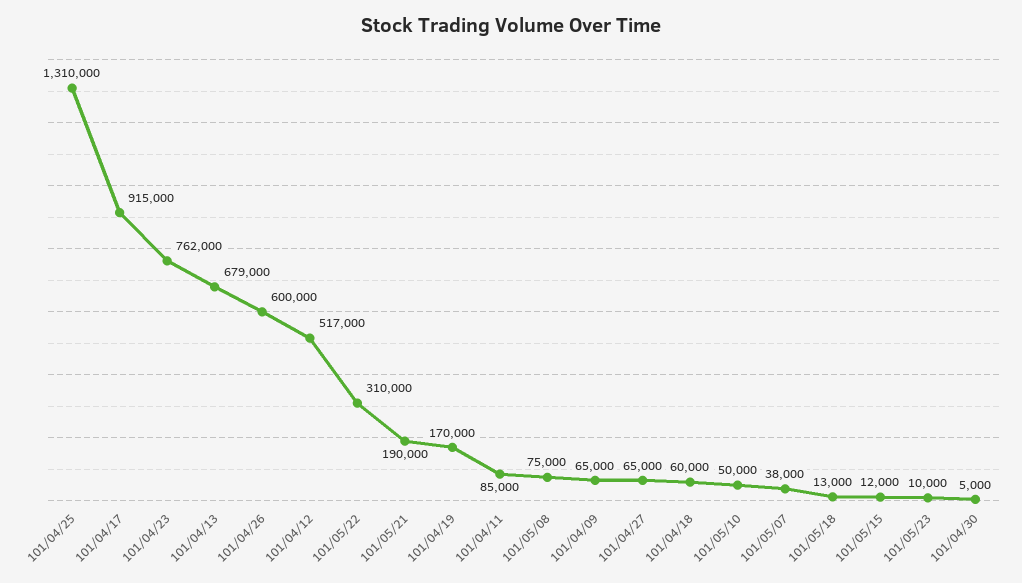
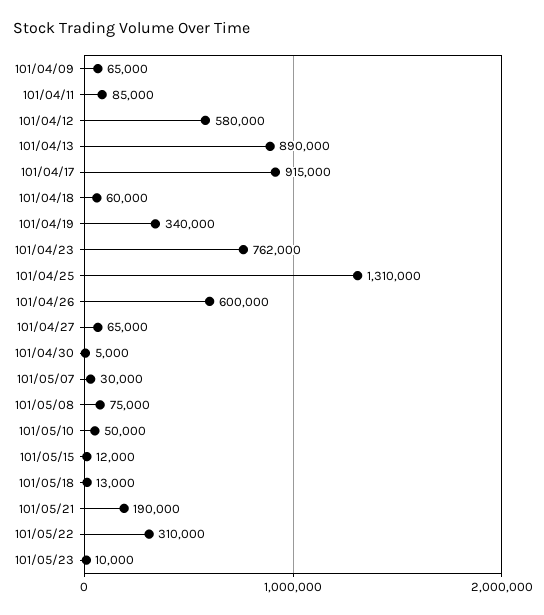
  {
    "101/04/25": 1310000,
    "101/04/17": 915000,
    "101/04/23": 762000,
-   "101/04/13": 679000,
+   "101/04/13": 890000,
    "101/04/26": 600000,
-   "101/04/12": 517000,
+   "101/04/12": 580000,
    "101/05/22": 310000,
    "101/05/21": 190000,
-   "101/04/19": 170000,
+   "101/04/19": 340000,
    "101/04/11": 85000,
    "101/05/08": 75000,
    "101/04/09": 65000,
    "101/04/27": 65000,
    "101/04/18": 60000,
    "101/05/10": 50000,
-   "101/05/07": 38000,
+   "101/05/07": 30000,
    "101/05/18": 13000,
    "101/05/15": 12000,
    "101/05/23": 10000,
    "101/04/30": 5000
  }

